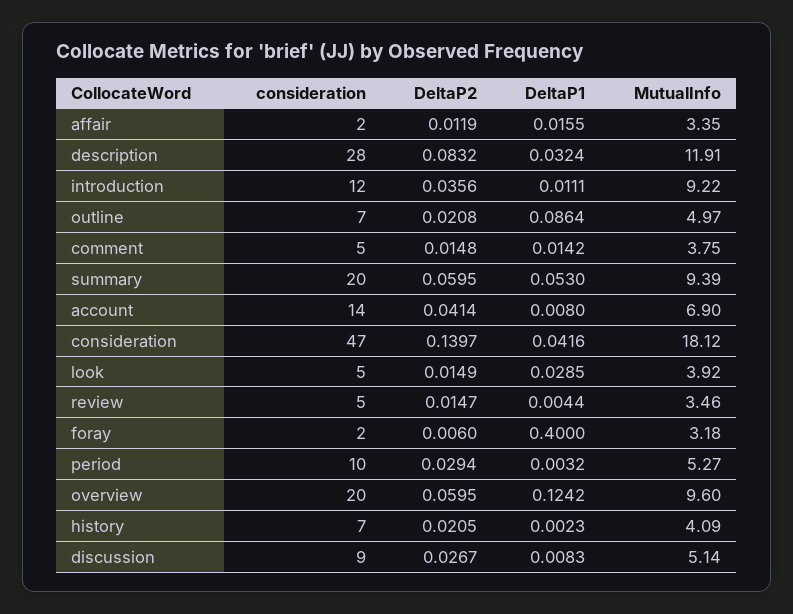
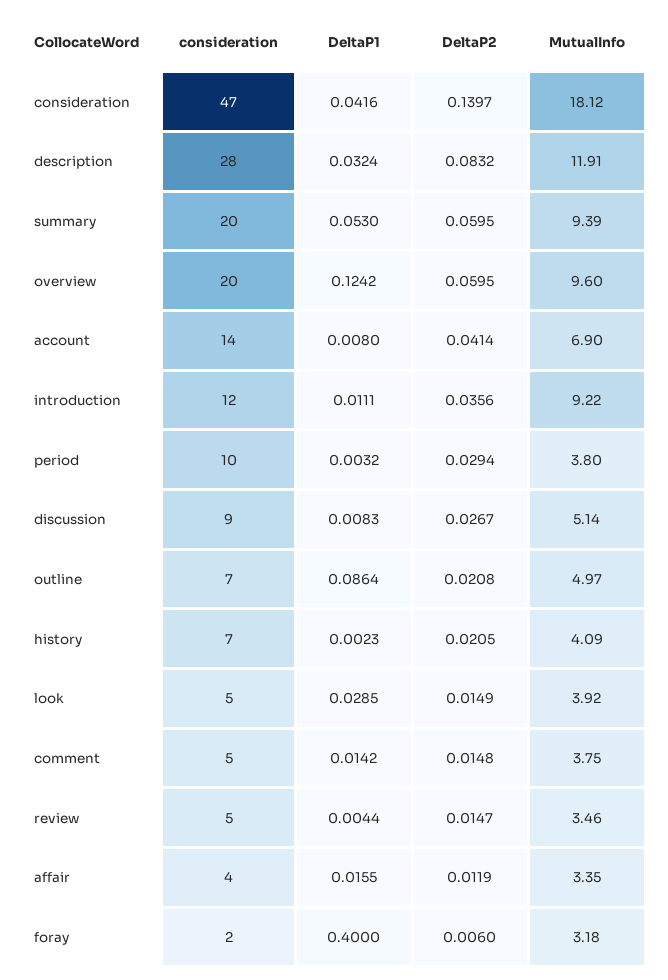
  {
    "consideration": {
-     "affair": 2,
+     "affair": 4,
      "description": 28,
      "introduction": 12,
      "outline": 7,
      "comment": 5,
      "summary": 20,
      "account": 14,
      "consideration": 47,
      "look": 5,
      "review": 5,
      "foray": 2,
      "period": 10,
      "overview": 20,
      "history": 7,
      "discussion": 9
    },
    "DeltaP2": {
      "affair": 0.0119,
      "description": 0.0832,
      "introduction": 0.0356,
      "outline": 0.0208,
      "comment": 0.0148,
      "summary": 0.0595,
      "account": 0.0414,
      "consideration": 0.1397,
      "look": 0.0149,
      "review": 0.0147,
      "foray": 0.006,
      "period": 0.0294,
      "overview": 0.0595,
      "history": 0.0205,
      "discussion": 0.0267
    },
    "DeltaP1": {
      "affair": 0.0155,
      "description": 0.0324,
      "introduction": 0.0111,
      "outline": 0.0864,
      "comment": 0.0142,
      "summary": 0.053,
      "account": 0.008,
      "consideration": 0.0416,
      "look": 0.0285,
      "review": 0.0044,
      "foray": 0.4,
      "period": 0.0032,
      "overview": 0.1242,
      "history": 0.0023,
      "discussion": 0.0083
    },
    "MutualInfo": {
      "affair": 3.35,
      "description": 11.91,
      "introduction": 9.22,
      "outline": 4.97,
      "comment": 3.75,
      "summary": 9.39,
      "account": 6.9,
      "consideration": 18.12,
      "look": 3.92,
      "review": 3.46,
      "foray": 3.18,
-     "period": 5.27,
+     "period": 3.8,
      "overview": 9.6,
      "history": 4.09,
      "discussion": 5.14
    }
  }

